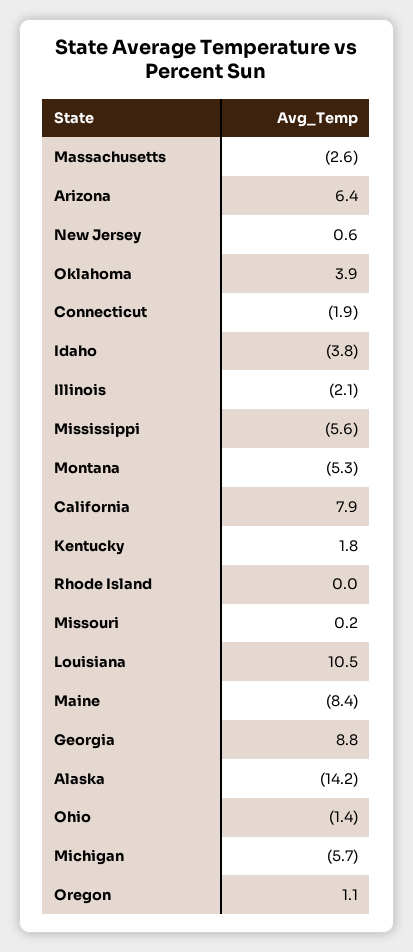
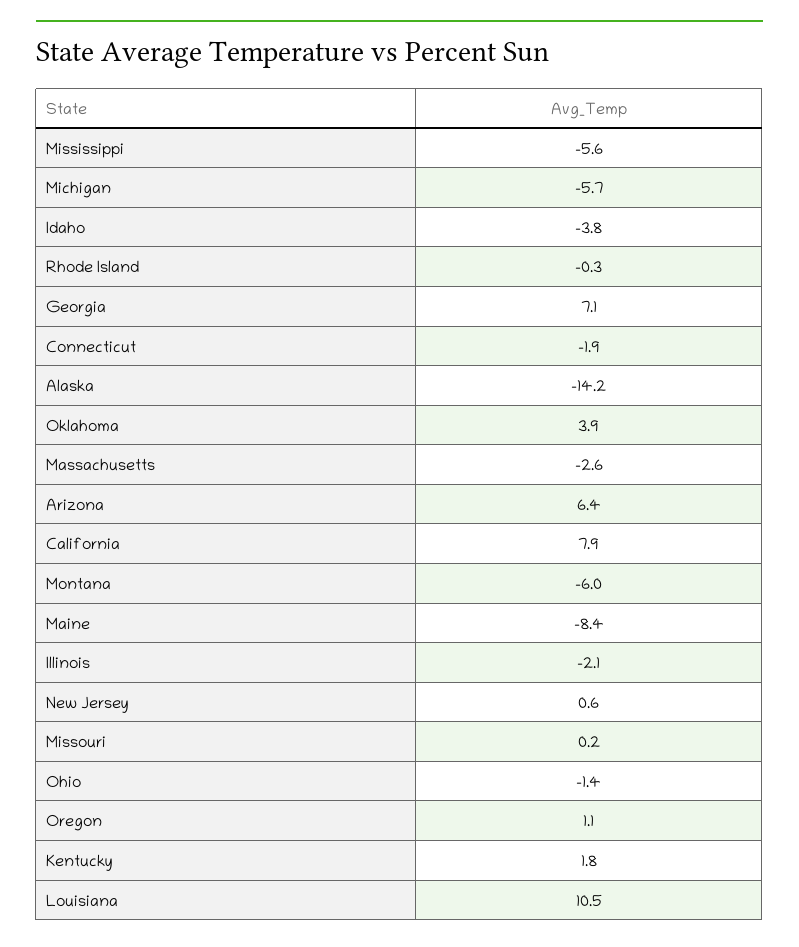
  {
    "Massachusetts": -2.6,
    "Arizona": 6.4,
    "New Jersey": 0.6,
    "Oklahoma": 3.9,
    "Connecticut": -1.9,
    "Idaho": -3.8,
    "Illinois": -2.1,
    "Mississippi": -5.6,
-   "Montana": -5.3,
+   "Montana": -6,
    "California": 7.9,
    "Kentucky": 1.8,
-   "Rhode Island": 0,
+   "Rhode Island": -0.3,
    "Missouri": 0.2,
    "Louisiana": 10.5,
    "Maine": -8.4,
-   "Georgia": 8.8,
+   "Georgia": 7.1,
    "Alaska": -14.2,
    "Ohio": -1.4,
    "Michigan": -5.7,
    "Oregon": 1.1
  }

